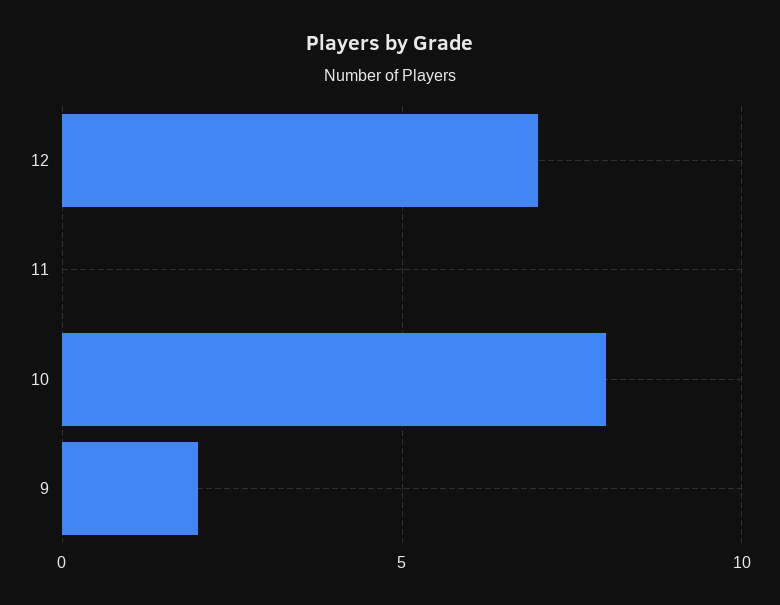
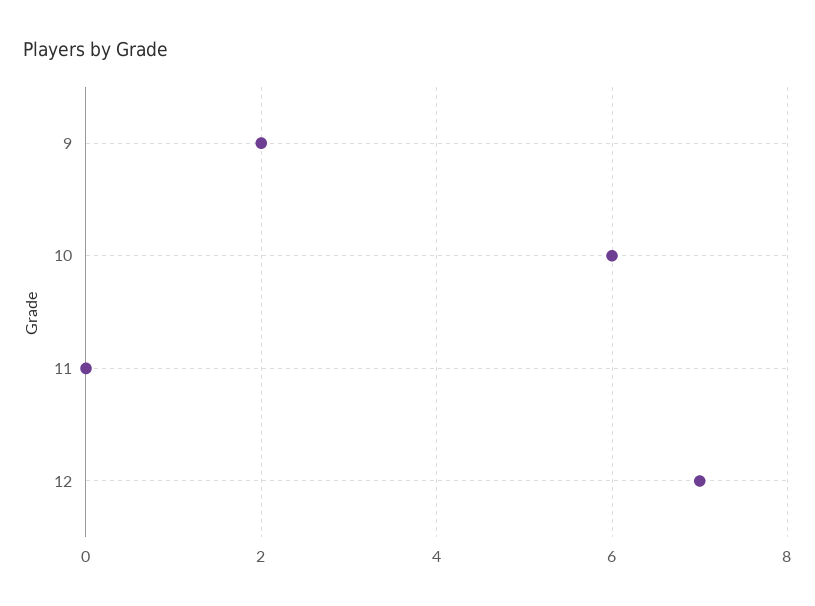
  {
    "12": 7,
    "11": 0,
-   "10": 8,
+   "10": 6,
    "9": 2
  }

